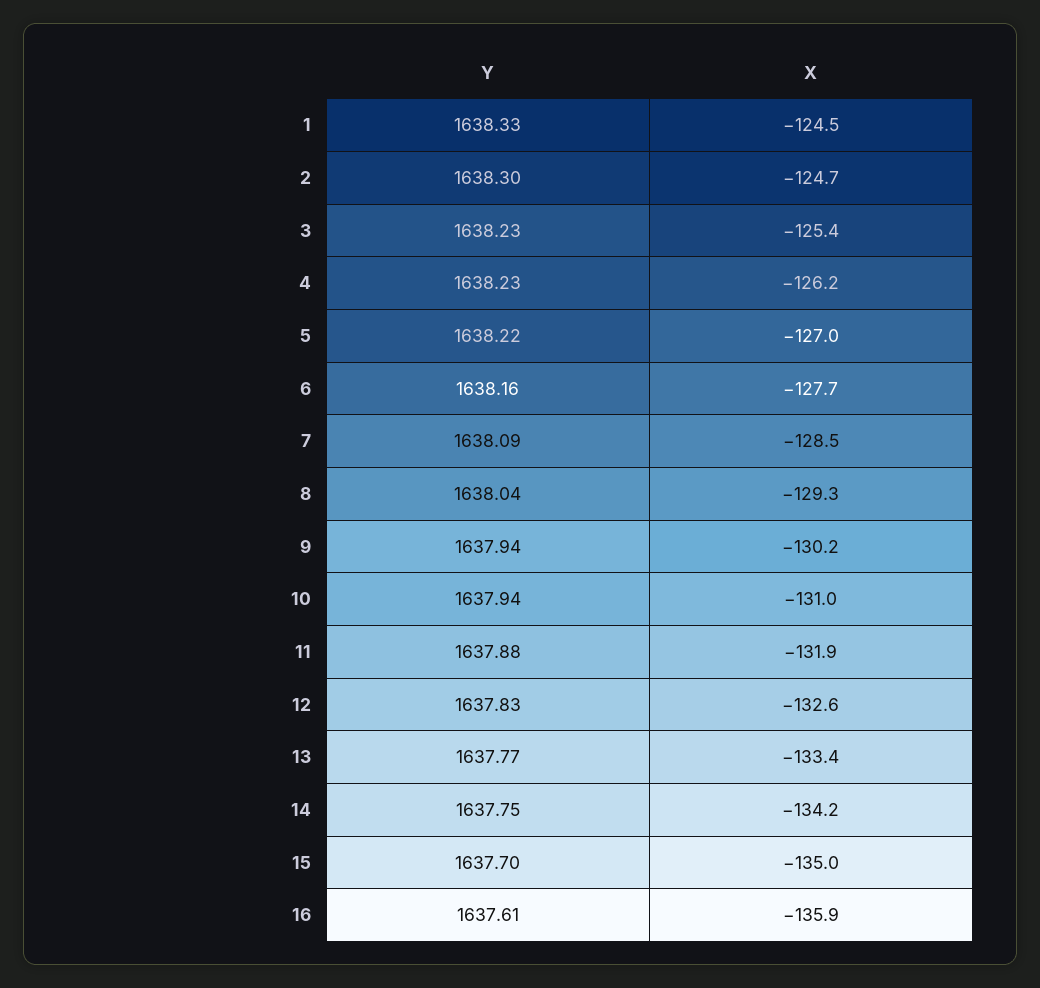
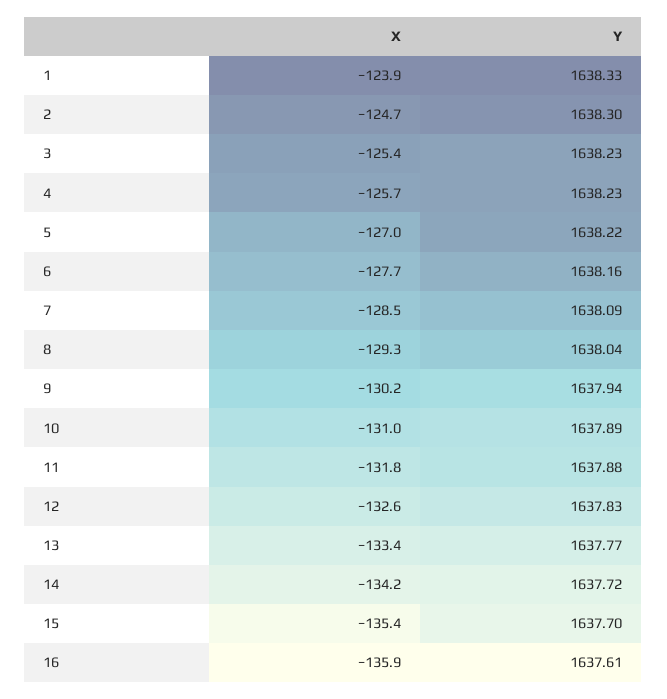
  {
    "Y": {
      "1": 1638.33,
      "2": 1638.3,
      "3": 1638.23,
      "4": 1638.23,
      "5": 1638.22,
      "6": 1638.16,
      "7": 1638.09,
      "8": 1638.04,
      "9": 1637.94,
-     "10": 1637.94,
+     "10": 1637.89,
      "11": 1637.88,
      "12": 1637.83,
      "13": 1637.77,
-     "14": 1637.75,
+     "14": 1637.72,
      "15": 1637.7,
      "16": 1637.61
    },
    "X": {
-     "1": -124.5,
+     "1": -123.9,
      "2": -124.7,
      "3": -125.4,
-     "4": -126.2,
+     "4": -125.7,
      "5": -127,
      "6": -127.7,
      "7": -128.5,
      "8": -129.3,
      "9": -130.2,
      "10": -131,
-     "11": -131.9,
+     "11": -131.8,
      "12": -132.6,
      "13": -133.4,
      "14": -134.2,
-     "15": -135,
+     "15": -135.4,
      "16": -135.9
    }
  }

